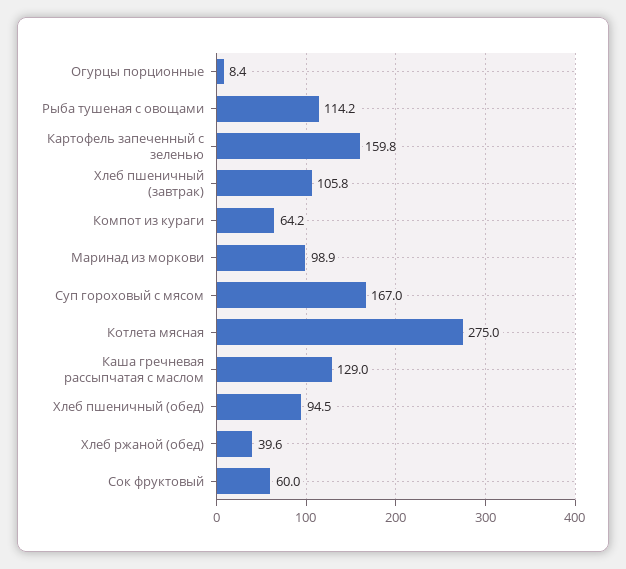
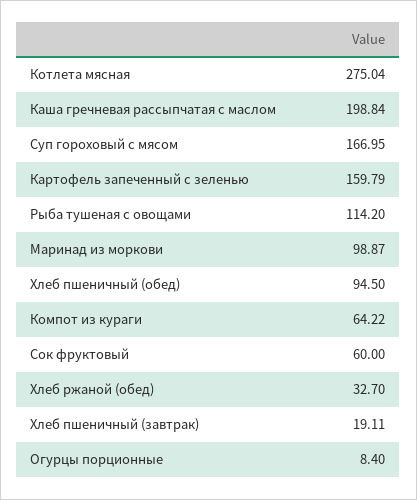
  {
    "Огурцы порционные": 8.4,
    "Рыба тушеная с овощами": 114.2,
    "Картофель запеченный с зеленью": 159.79,
-   "Хлеб пшеничный (завтрак)": 105.8,
+   "Хлеб пшеничный (завтрак)": 19.11,
    "Компот из кураги": 64.22,
    "Маринад из моркови": 98.87,
    "Суп гороховый с мясом": 166.95,
    "Котлета мясная": 275.04,
-   "Каша гречневая рассыпчатая с маслом": 129,
+   "Каша гречневая рассыпчатая с маслом": 198.84,
    "Хлеб пшеничный (обед)": 94.5,
-   "Хлеб ржаной (обед)": 39.6,
+   "Хлеб ржаной (обед)": 32.7,
    "Сок фруктовый": 60
  }

